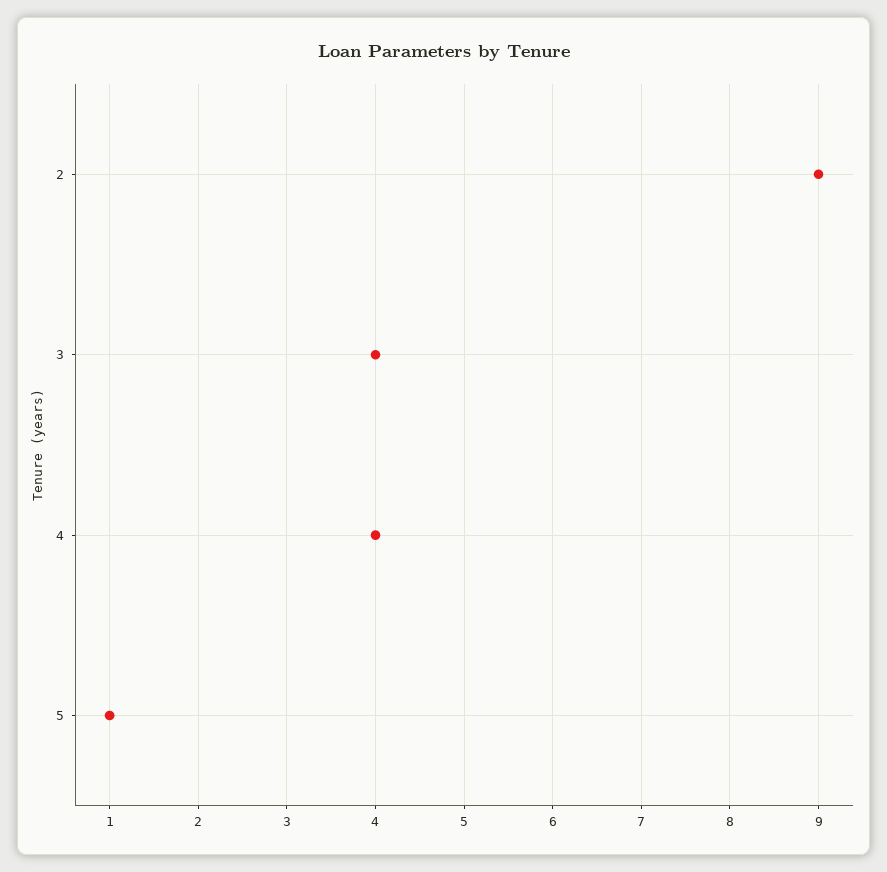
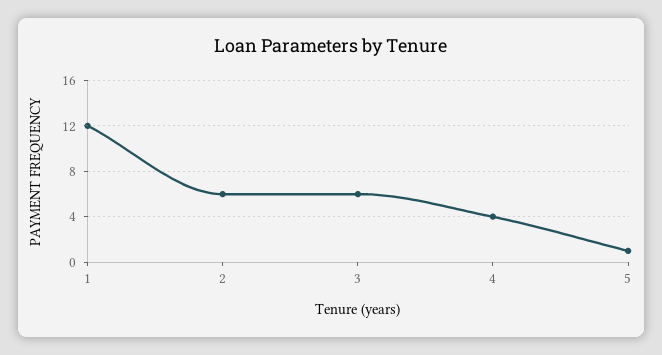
  {
-   "2": 9,
+   "2": 6,
-   "3": 4,
+   "3": 6,
    "4": 4,
-   "5": 1
+   "5": 1,
+   "1": 12
  }

